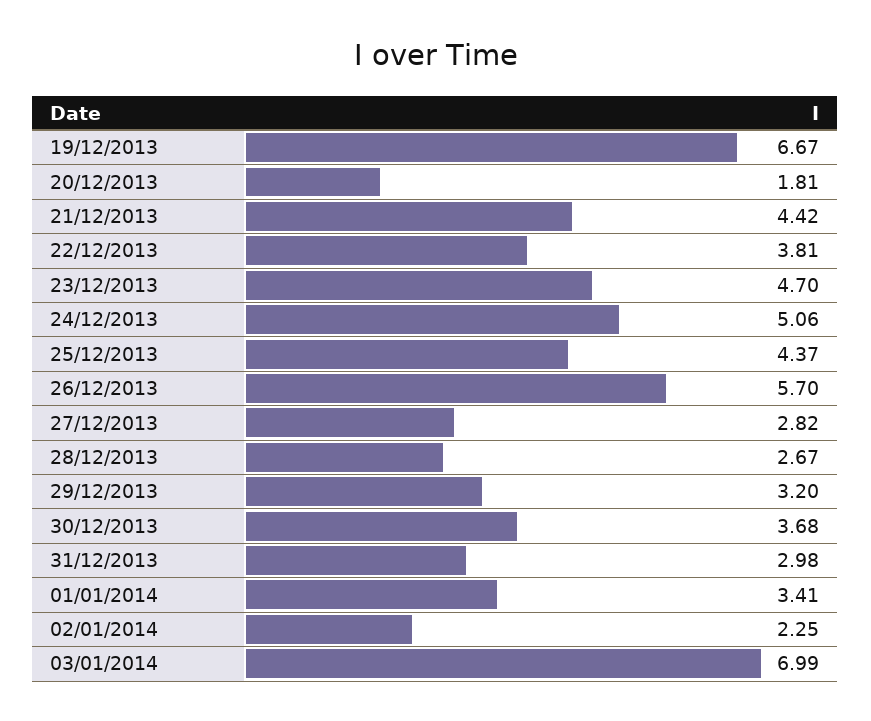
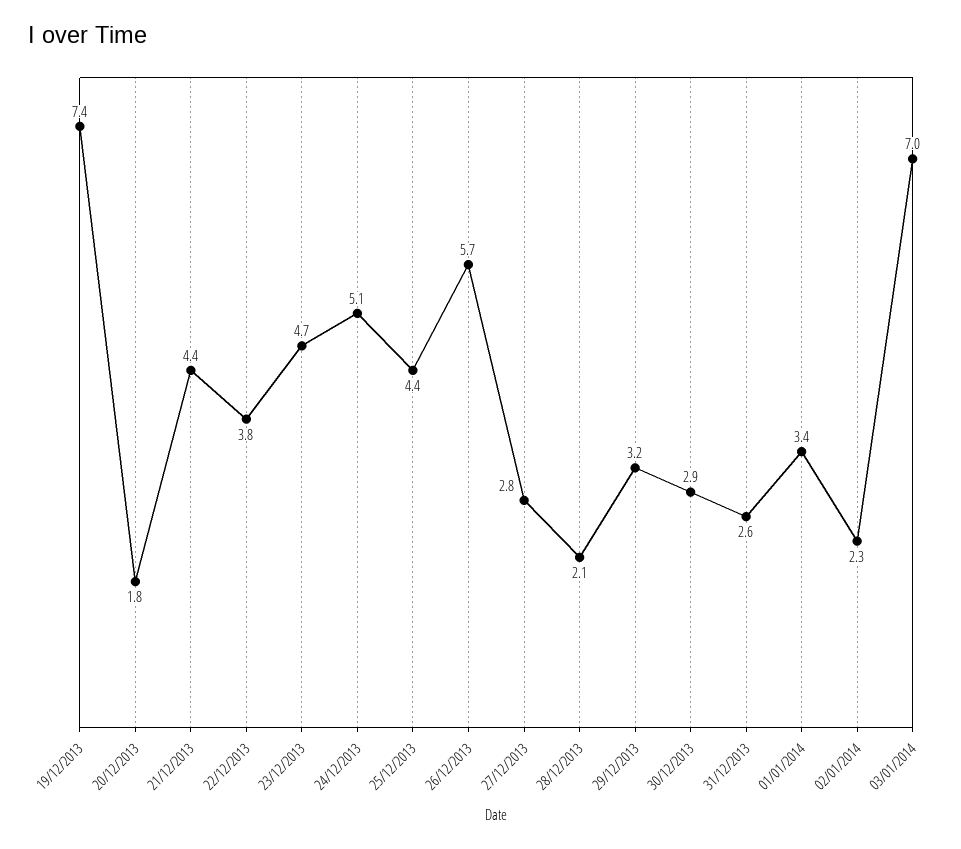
  {
-   "19/12/2013": 6.67,
+   "19/12/2013": 7.4,
    "20/12/2013": 1.81,
    "21/12/2013": 4.42,
    "22/12/2013": 3.81,
    "23/12/2013": 4.7,
    "24/12/2013": 5.06,
    "25/12/2013": 4.37,
    "26/12/2013": 5.7,
    "27/12/2013": 2.82,
-   "28/12/2013": 2.67,
+   "28/12/2013": 2.1,
    "29/12/2013": 3.2,
-   "30/12/2013": 3.68,
+   "30/12/2013": 2.9,
-   "31/12/2013": 2.98,
+   "31/12/2013": 2.6,
    "01/01/2014": 3.41,
    "02/01/2014": 2.25,
    "03/01/2014": 6.99
  }

